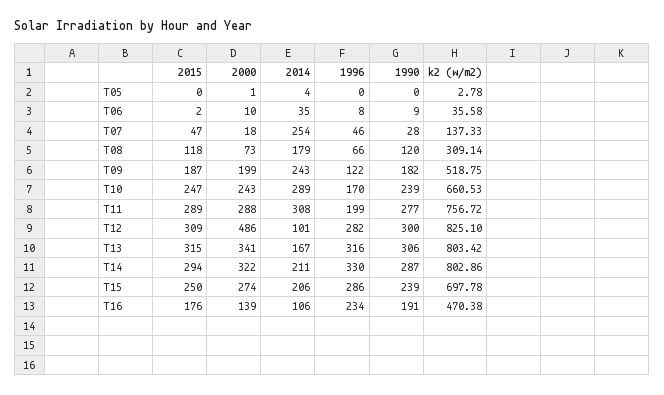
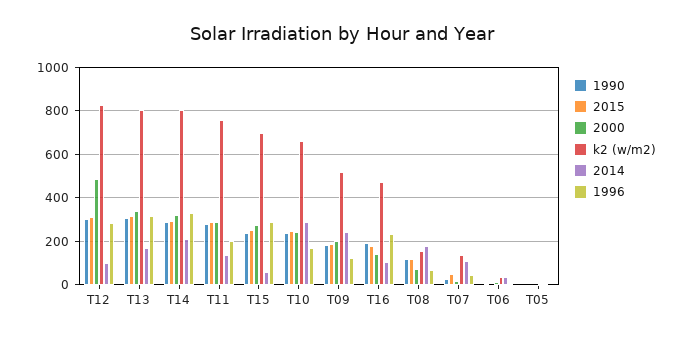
  {
    "2015": {
      "T05": 0,
      "T06": 2,
      "T07": 47,
      "T08": 118,
      "T09": 187,
      "T10": 247,
      "T11": 289,
      "T12": 309,
      "T13": 315,
      "T14": 294,
      "T15": 250,
      "T16": 176
    },
    "2000": {
      "T05": 1,
      "T06": 10,
      "T07": 18,
      "T08": 73,
      "T09": 199,
      "T10": 243,
      "T11": 288,
      "T12": 486,
      "T13": 341,
      "T14": 322,
      "T15": 274,
      "T16": 139
    },
    "2014": {
      "T05": 4,
      "T06": 35,
-     "T07": 254,
+     "T07": 100,
      "T08": 179,
      "T09": 243,
      "T10": 289,
-     "T11": 308,
+     "T11": 150,
      "T12": 101,
      "T13": 167,
      "T14": 211,
-     "T15": 206,
+     "T15": 50,
      "T16": 106
    },
    "1996": {
      "T05": 0,
      "T06": 8,
      "T07": 46,
      "T08": 66,
      "T09": 122,
      "T10": 170,
      "T11": 199,
      "T12": 282,
      "T13": 316,
      "T14": 330,
      "T15": 286,
      "T16": 234
    },
    "1990": {
      "T05": 0,
      "T06": 9,
      "T07": 28,
      "T08": 120,
      "T09": 182,
      "T10": 239,
      "T11": 277,
      "T12": 300,
      "T13": 306,
      "T14": 287,
      "T15": 239,
      "T16": 191
    },
    "k2 (w/m2)": {
      "T05": 2.78,
      "T06": 35.58,
      "T07": 137.33,
-     "T08": 309.14,
+     "T08": 150,
      "T09": 518.75,
      "T10": 660.53,
      "T11": 756.72,
      "T12": 825.1,
      "T13": 803.42,
      "T14": 802.86,
      "T15": 697.78,
      "T16": 470.38
    }
  }

